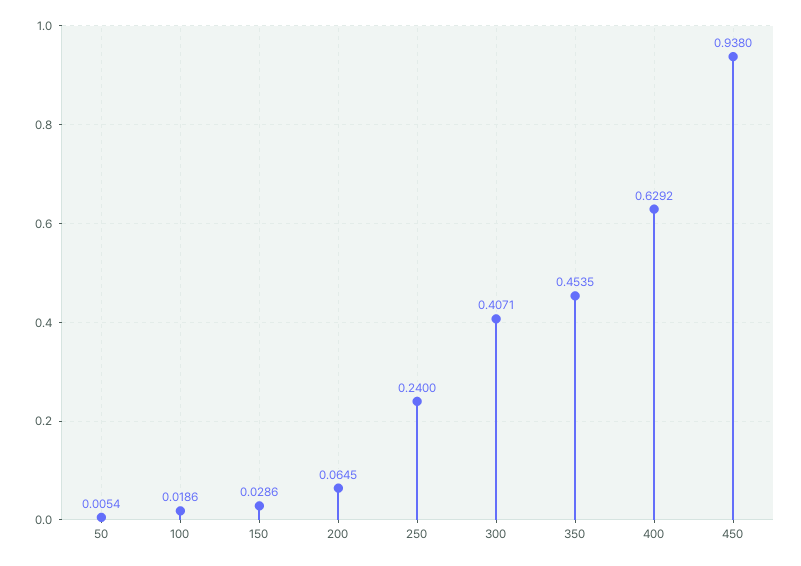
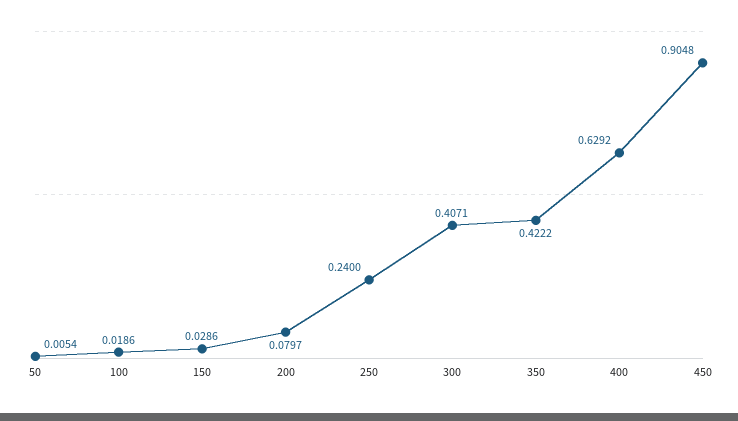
  {
    "50": 0.0054,
    "100": 0.0186,
    "150": 0.0286,
-   "200": 0.0645,
+   "200": 0.0797,
    "250": 0.24,
    "300": 0.4071,
-   "350": 0.4535,
+   "350": 0.4222,
    "400": 0.6292,
-   "450": 0.938
+   "450": 0.9048
  }

